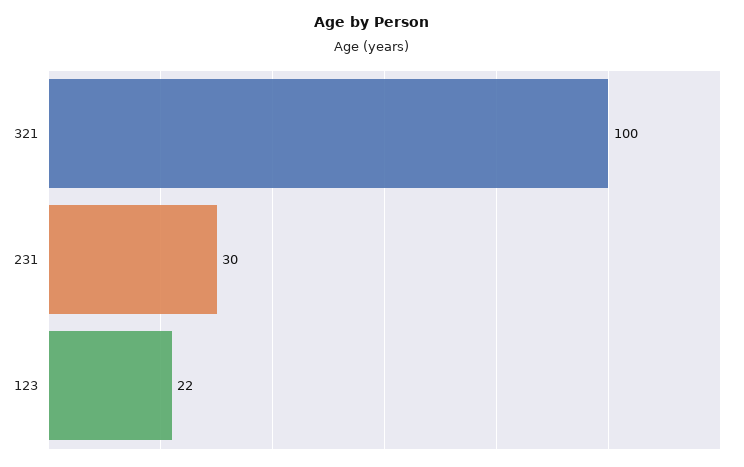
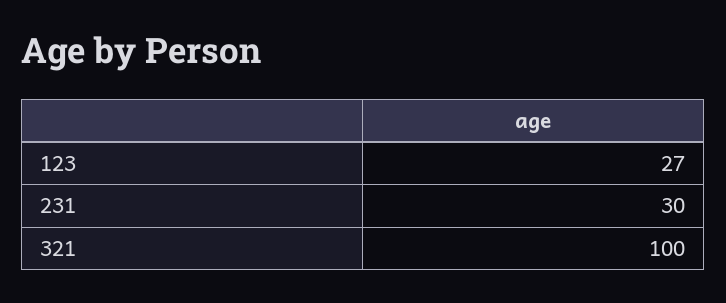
  {
    "321": 100,
    "231": 30,
-   "123": 22
+   "123": 27
  }

